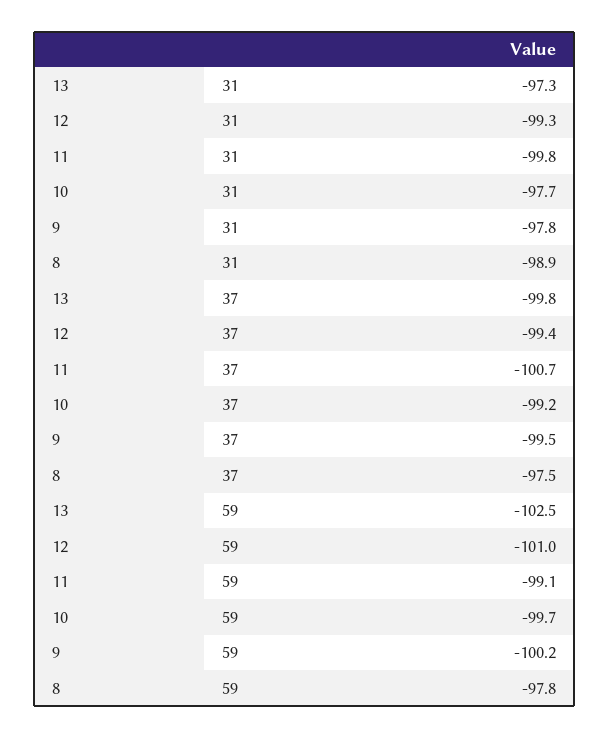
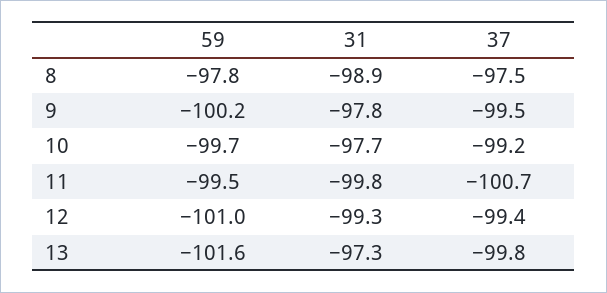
  {
    "13": {
      "31": -97.3,
      "37": -99.8,
-     "59": -102.5
+     "59": -101.6
    },
    "12": {
      "31": -99.3,
      "37": -99.4,
      "59": -101
    },
    "11": {
      "31": -99.8,
      "37": -100.7,
-     "59": -99.1
+     "59": -99.5
    },
    "10": {
      "31": -97.7,
      "37": -99.2,
      "59": -99.7
    },
    "9": {
      "31": -97.8,
      "37": -99.5,
      "59": -100.2
    },
    "8": {
      "31": -98.9,
      "37": -97.5,
      "59": -97.8
    }
  }

